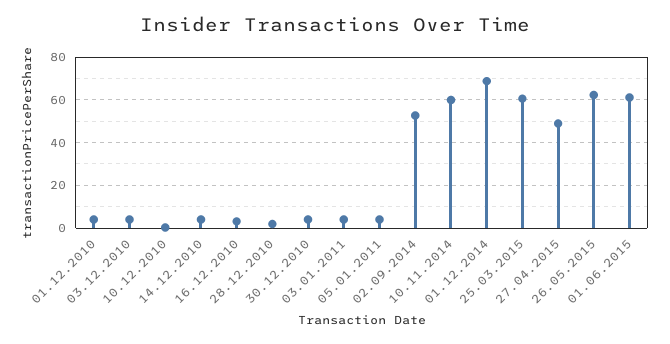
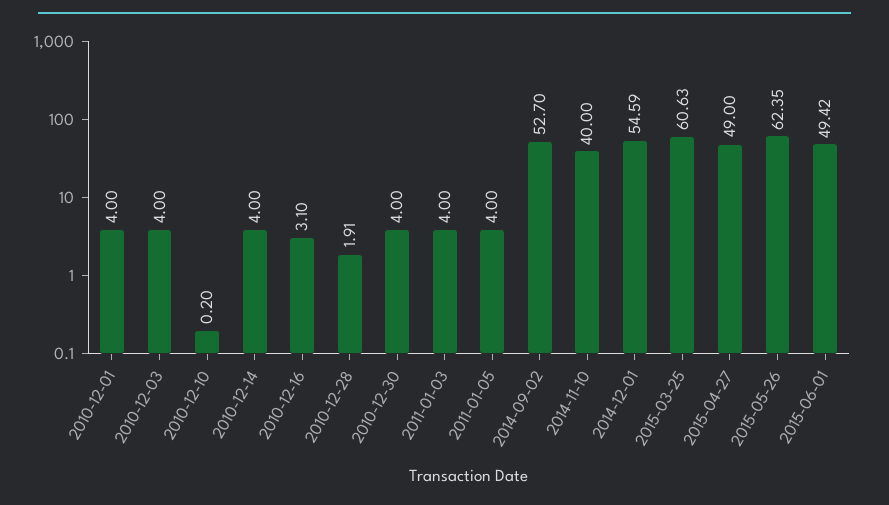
  {
    "01.12.2010": 4,
    "03.12.2010": 4,
    "10.12.2010": 0.2,
    "14.12.2010": 4,
    "16.12.2010": 3.1,
    "28.12.2010": 1.91,
    "30.12.2010": 4,
    "03.01.2011": 4,
    "05.01.2011": 4,
    "02.09.2014": 52.7,
-   "10.11.2014": 60,
+   "10.11.2014": 40,
-   "01.12.2014": 70,
+   "01.12.2014": 54.59,
    "25.03.2015": 60.63,
    "27.04.2015": 49,
    "26.05.2015": 62.35,
-   "01.06.2015": 60
+   "01.06.2015": 49.42
  }

